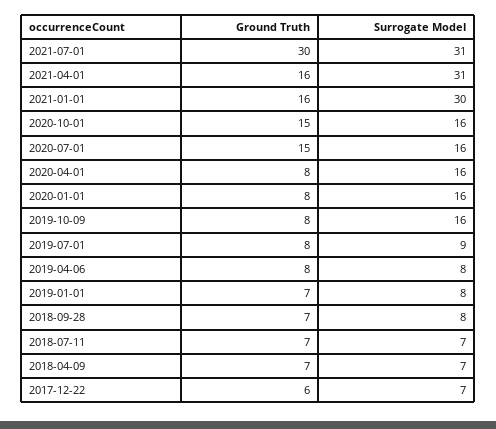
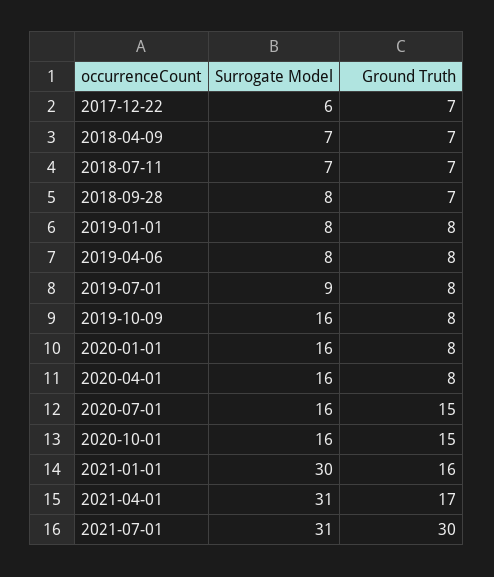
  {
    "Ground Truth": {
      "2021-07-01": 30,
-     "2021-04-01": 16,
+     "2021-04-01": 17,
      "2021-01-01": 16,
      "2020-10-01": 15,
      "2020-07-01": 15,
      "2020-04-01": 8,
      "2020-01-01": 8,
      "2019-10-09": 8,
      "2019-07-01": 8,
      "2019-04-06": 8,
-     "2019-01-01": 7,
+     "2019-01-01": 8,
      "2018-09-28": 7,
      "2018-07-11": 7,
      "2018-04-09": 7,
-     "2017-12-22": 6
+     "2017-12-22": 7
    },
    "Surrogate Model": {
      "2021-07-01": 31,
      "2021-04-01": 31,
      "2021-01-01": 30,
      "2020-10-01": 16,
      "2020-07-01": 16,
      "2020-04-01": 16,
      "2020-01-01": 16,
      "2019-10-09": 16,
      "2019-07-01": 9,
      "2019-04-06": 8,
      "2019-01-01": 8,
      "2018-09-28": 8,
      "2018-07-11": 7,
      "2018-04-09": 7,
-     "2017-12-22": 7
+     "2017-12-22": 6
    }
  }

